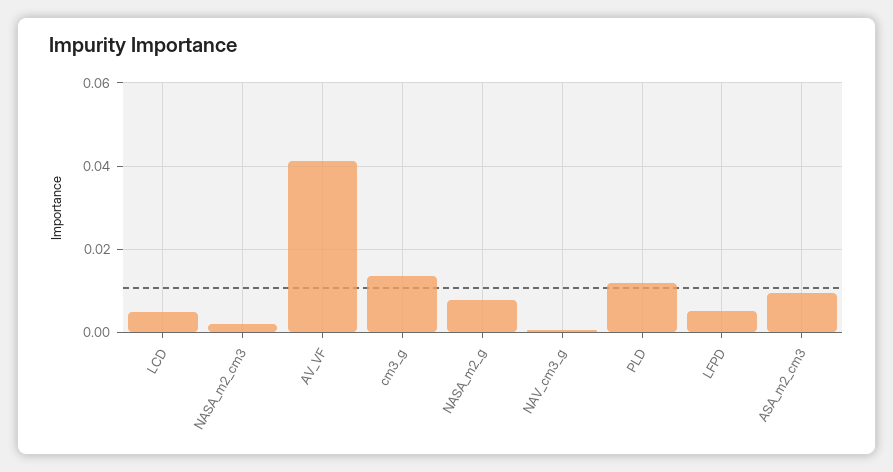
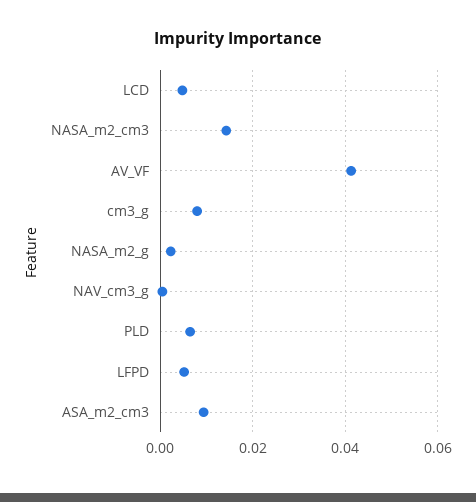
  {
    "LCD": 0.004,
-   "NASA_m2_cm3": 0.002,
+   "NASA_m2_cm3": 0.014,
    "AV_VF": 0.042,
-   "cm3_g": 0.014,
+   "cm3_g": 0.008,
-   "NASA_m2_g": 0.008,
+   "NASA_m2_g": 0.002,
    "NAV_cm3_g": 0,
-   "PLD": 0.012,
+   "PLD": 0.006,
    "LFPD": 0.006,
    "ASA_m2_cm3": 0.01
  }

